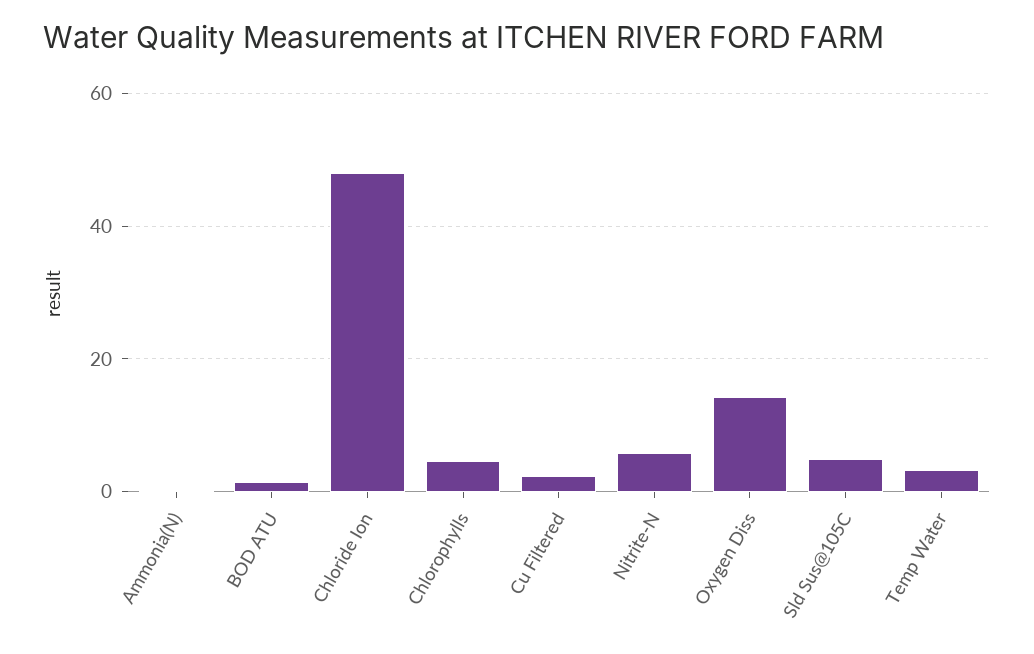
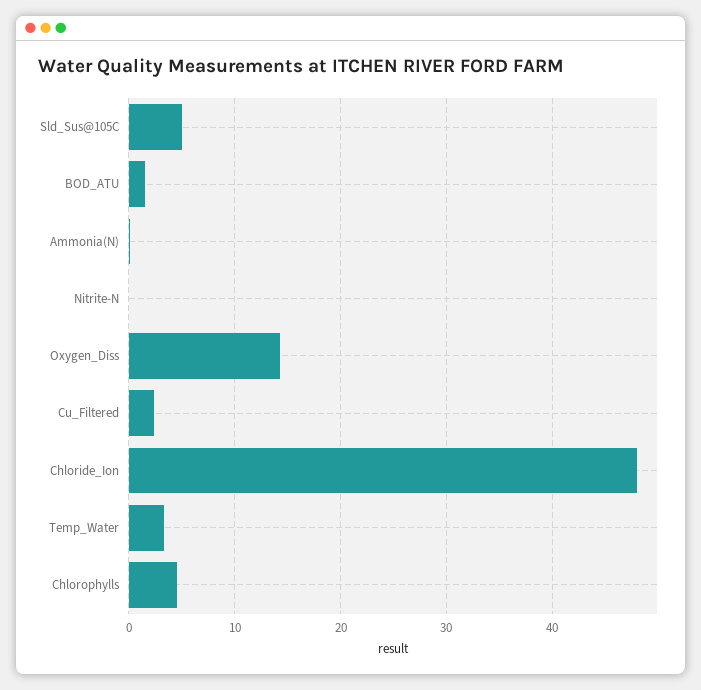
  {
    "Ammonia(N)": 0,
    "BOD ATU": 2,
    "Chloride Ion": 48,
    "Chlorophylls": 5,
    "Cu Filtered": 2,
-   "Nitrite-N": 6,
+   "Nitrite-N": 0,
    "Oxygen Diss": 14,
    "Sld Sus@105C": 5,
    "Temp Water": 3
  }

